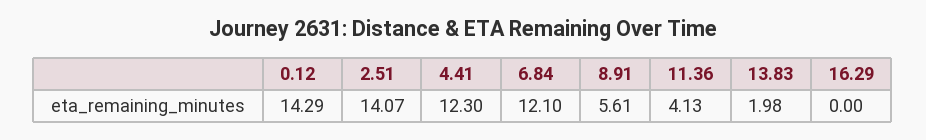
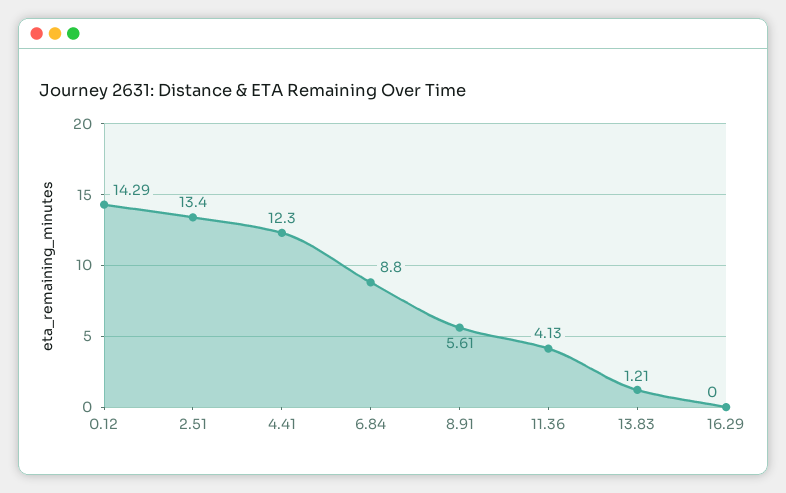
  {
    "0.12": 14.29,
-   "2.51": 14.07,
+   "2.51": 13.4,
    "4.41": 12.3,
-   "6.84": 12.1,
+   "6.84": 8.8,
    "8.91": 5.61,
    "11.36": 4.13,
-   "13.83": 1.98,
+   "13.83": 1.21,
    "16.29": 0
  }

